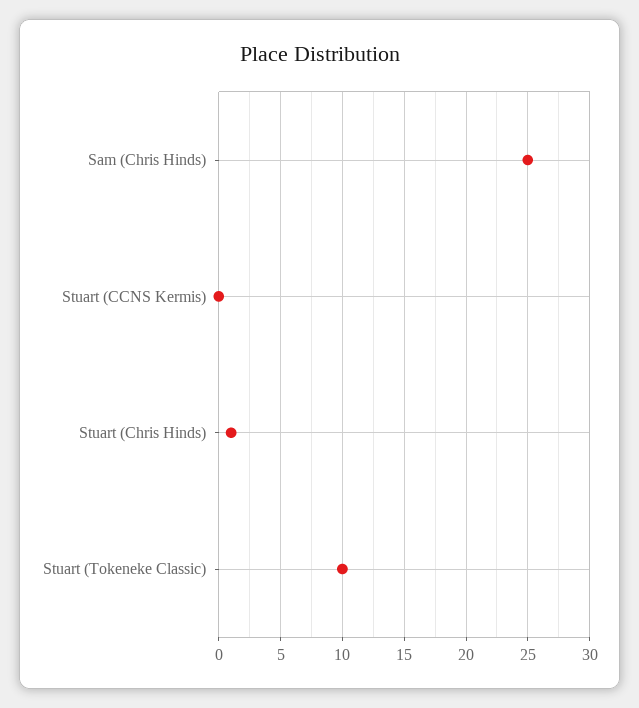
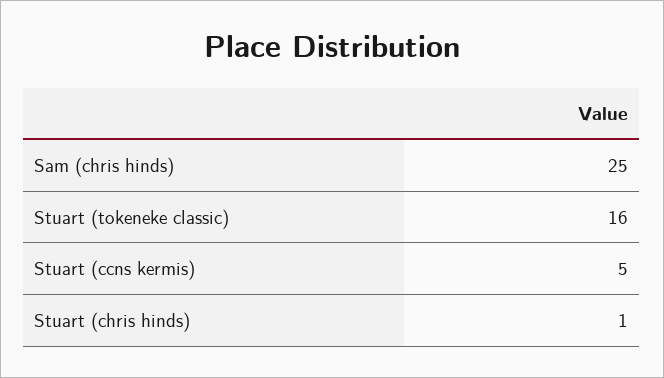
  {
    "Sam (Chris Hinds)": 25,
-   "Stuart (CCNS Kermis)": 0,
+   "Stuart (CCNS Kermis)": 5,
    "Stuart (Chris Hinds)": 1,
-   "Stuart (Tokeneke Classic)": 10
+   "Stuart (Tokeneke Classic)": 16
  }

